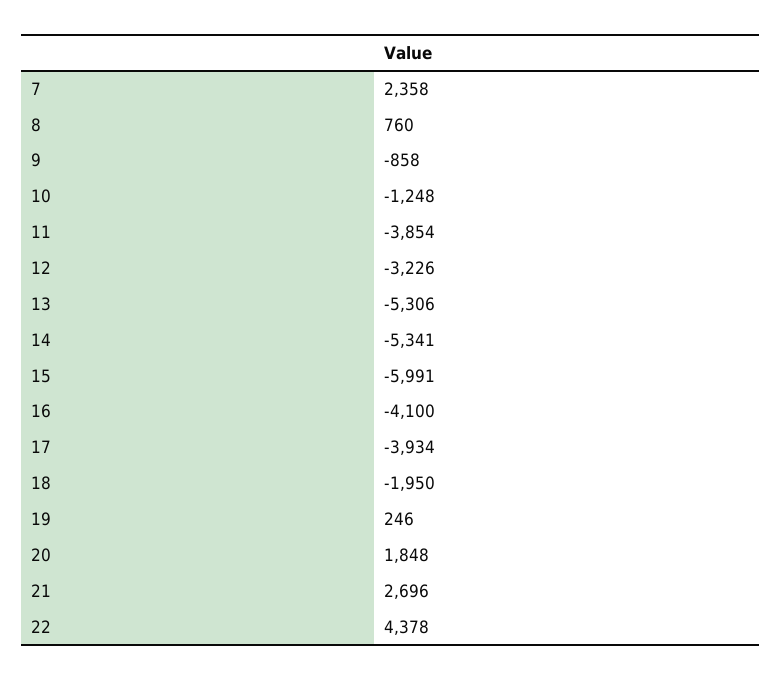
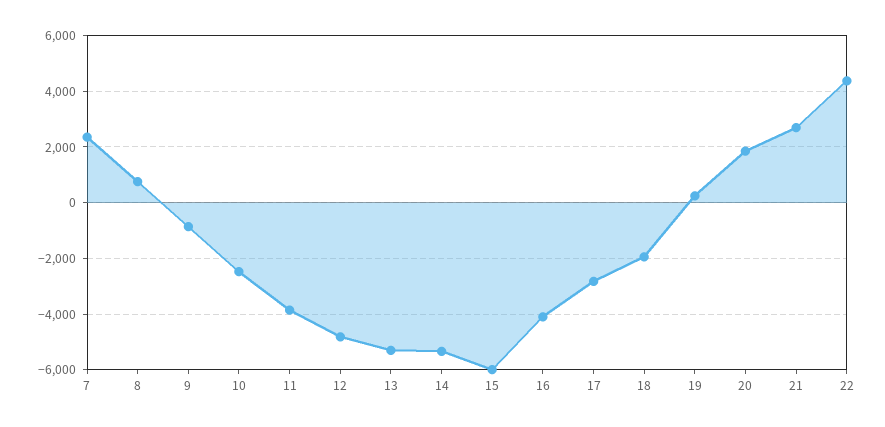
  {
    "7": 2358,
    "8": 760,
    "9": -858,
-   "10": -1248,
+   "10": -2500,
    "11": -3854,
-   "12": -3226,
+   "12": -4750,
    "13": -5306,
    "14": -5341,
    "15": -5991,
    "16": -4100,
-   "17": -3934,
+   "17": -2750,
    "18": -1950,
    "19": 246,
    "20": 1848,
    "21": 2696,
    "22": 4378
  }

